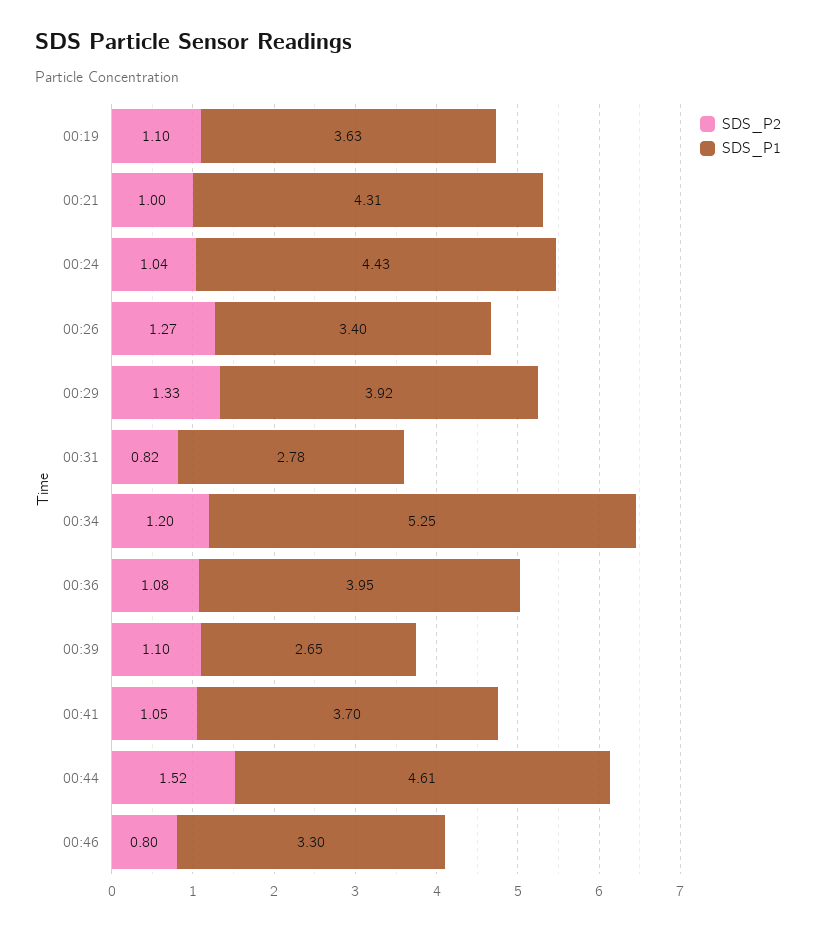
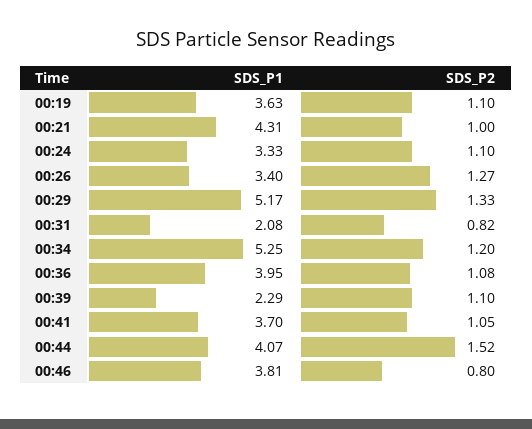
  {
    "SDS_P2": {
      "00:19": 1.1,
      "00:21": 1,
-     "00:24": 1.04,
+     "00:24": 1.1,
      "00:26": 1.27,
      "00:29": 1.33,
      "00:31": 0.82,
      "00:34": 1.2,
      "00:36": 1.08,
      "00:39": 1.1,
      "00:41": 1.05,
      "00:44": 1.52,
      "00:46": 0.8
    },
    "SDS_P1": {
      "00:19": 3.63,
      "00:21": 4.31,
-     "00:24": 4.43,
+     "00:24": 3.33,
      "00:26": 3.4,
-     "00:29": 3.92,
+     "00:29": 5.17,
-     "00:31": 2.78,
+     "00:31": 2.08,
      "00:34": 5.25,
      "00:36": 3.95,
-     "00:39": 2.65,
+     "00:39": 2.29,
      "00:41": 3.7,
-     "00:44": 4.61,
+     "00:44": 4.07,
-     "00:46": 3.3
+     "00:46": 3.81
    }
  }

